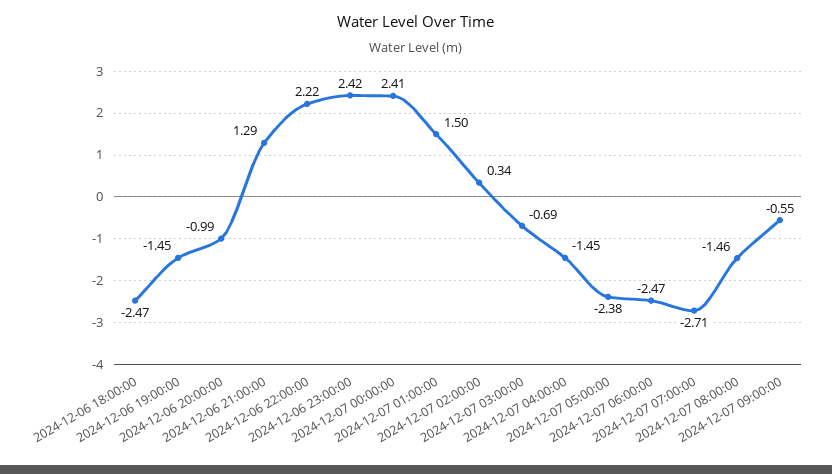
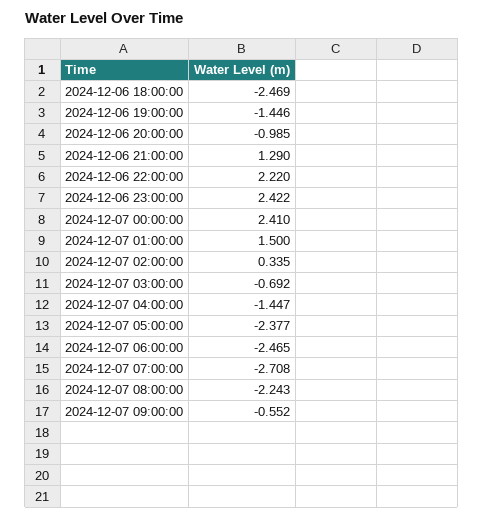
  {
    "2024-12-06 18:00:00": -2.469,
    "2024-12-06 19:00:00": -1.446,
    "2024-12-06 20:00:00": -0.985,
    "2024-12-06 21:00:00": 1.29,
    "2024-12-06 22:00:00": 2.22,
    "2024-12-06 23:00:00": 2.422,
    "2024-12-07 00:00:00": 2.41,
    "2024-12-07 01:00:00": 1.5,
    "2024-12-07 02:00:00": 0.335,
    "2024-12-07 03:00:00": -0.692,
    "2024-12-07 04:00:00": -1.447,
    "2024-12-07 05:00:00": -2.377,
    "2024-12-07 06:00:00": -2.465,
    "2024-12-07 07:00:00": -2.708,
-   "2024-12-07 08:00:00": -1.46,
+   "2024-12-07 08:00:00": -2.243,
    "2024-12-07 09:00:00": -0.552
  }

